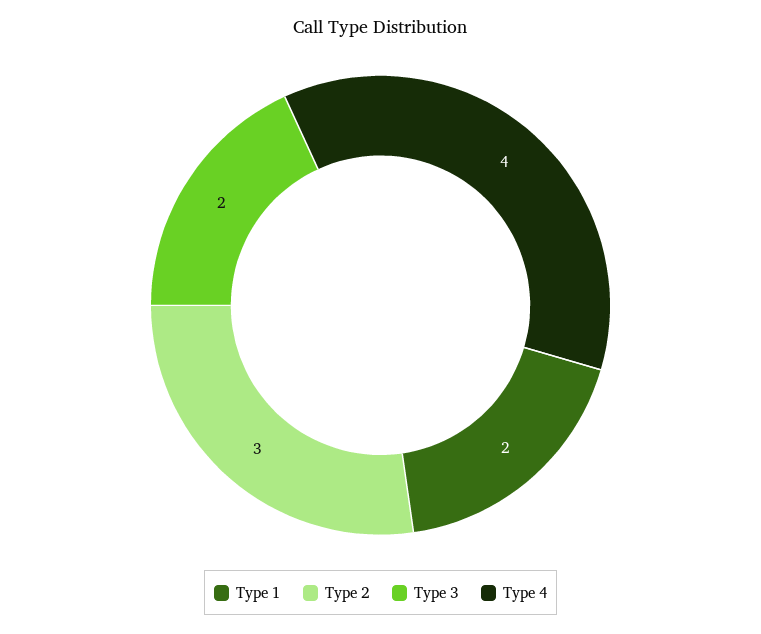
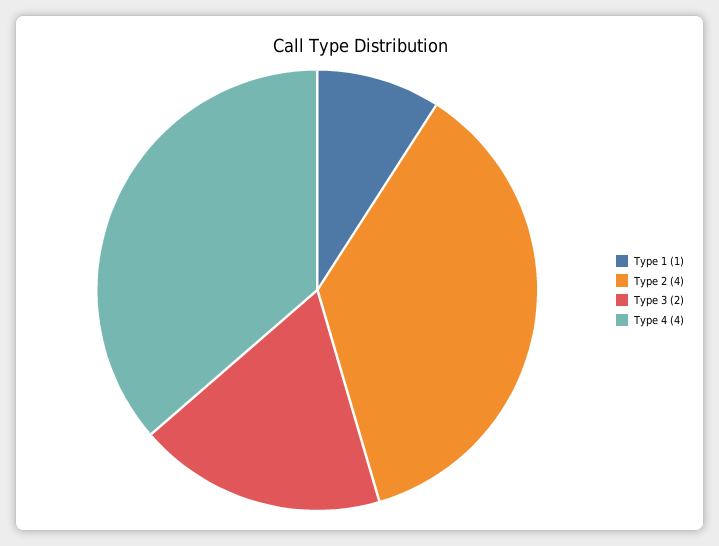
  {
-   "Type 1": 2,
+   "Type 1": 1,
-   "Type 2": 3,
+   "Type 2": 4,
    "Type 3": 2,
    "Type 4": 4
  }

